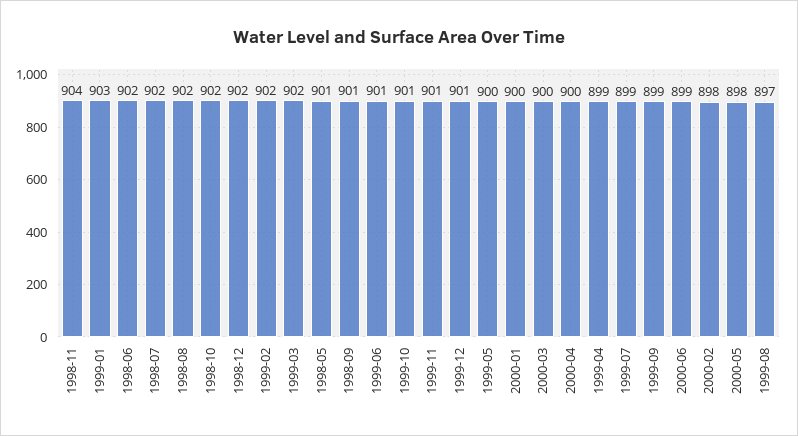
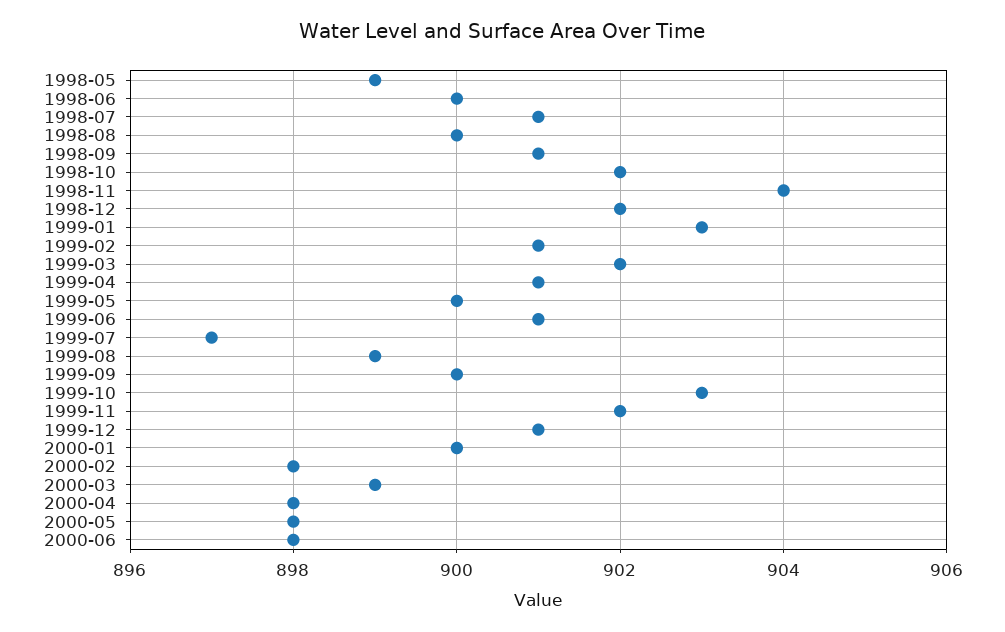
  {
    "1998-11": 904,
    "1999-01": 903,
-   "1998-06": 902,
+   "1998-06": 900,
-   "1998-07": 902,
+   "1998-07": 901,
-   "1998-08": 902,
+   "1998-08": 900,
    "1998-10": 902,
    "1998-12": 902,
-   "1999-02": 902,
+   "1999-02": 901,
    "1999-03": 902,
-   "1998-05": 901,
+   "1998-05": 899,
    "1998-09": 901,
    "1999-06": 901,
-   "1999-10": 901,
+   "1999-10": 903,
-   "1999-11": 901,
+   "1999-11": 902,
    "1999-12": 901,
    "1999-05": 900,
    "2000-01": 900,
-   "2000-03": 900,
+   "2000-03": 899,
-   "2000-04": 900,
+   "2000-04": 898,
-   "1999-04": 899,
+   "1999-04": 901,
-   "1999-07": 899,
+   "1999-07": 897,
-   "1999-09": 899,
+   "1999-09": 900,
-   "2000-06": 899,
+   "2000-06": 898,
    "2000-02": 898,
    "2000-05": 898,
-   "1999-08": 897
+   "1999-08": 899
  }

